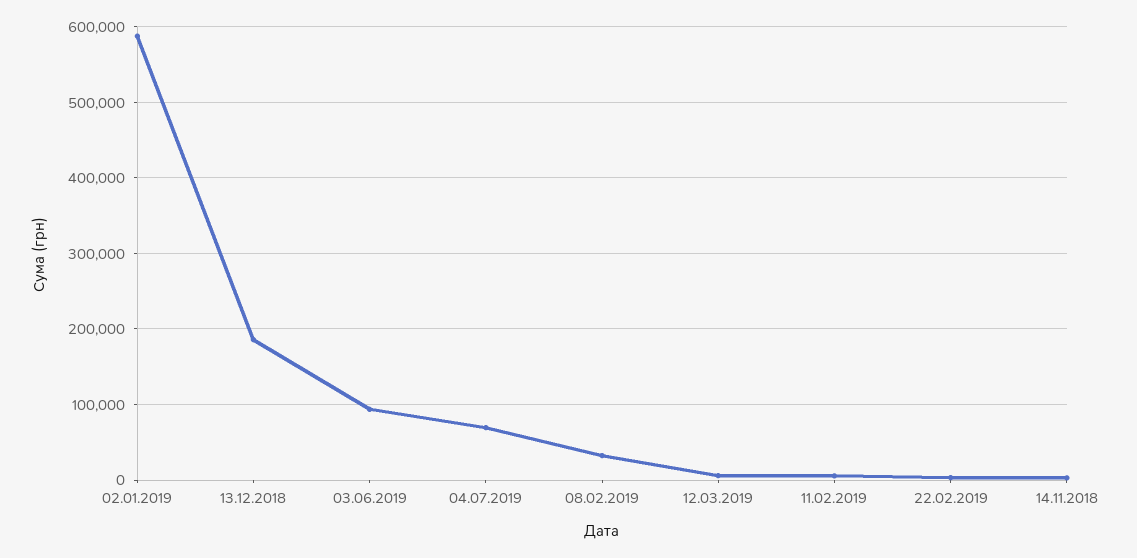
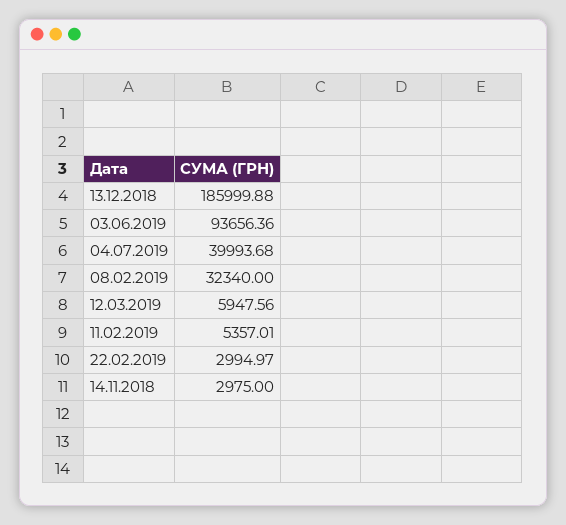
  {
-   "02.01.2019": 590000,
    "13.12.2018": 185999.88,
    "03.06.2019": 93656.36,
-   "04.07.2019": 70000,
+   "04.07.2019": 39993.68,
    "08.02.2019": 32340,
    "12.03.2019": 5947.56,
    "11.02.2019": 5357.01,
    "22.02.2019": 2994.97,
    "14.11.2018": 2975
  }

